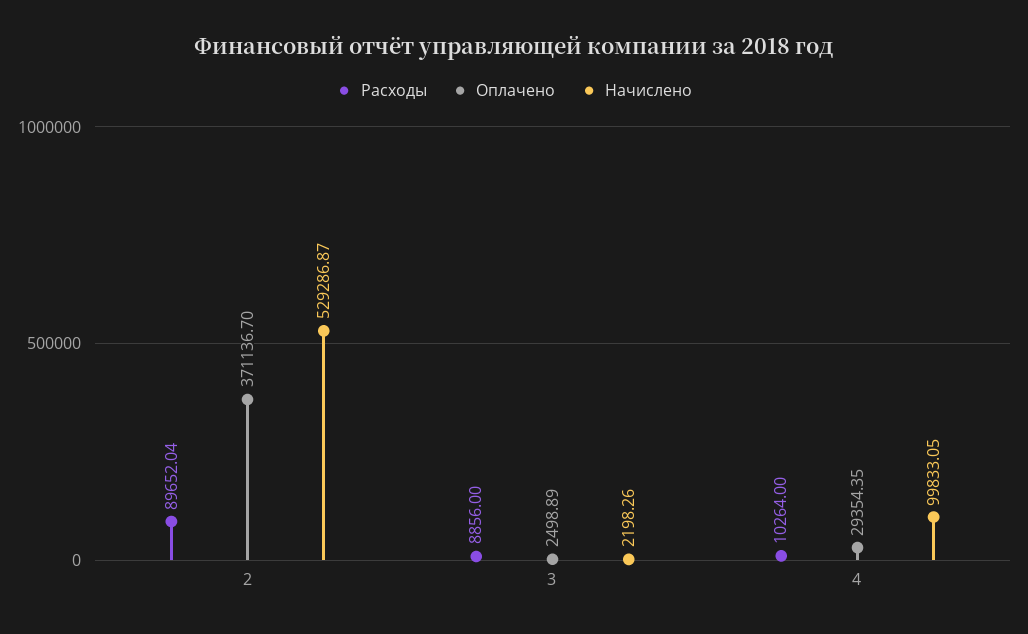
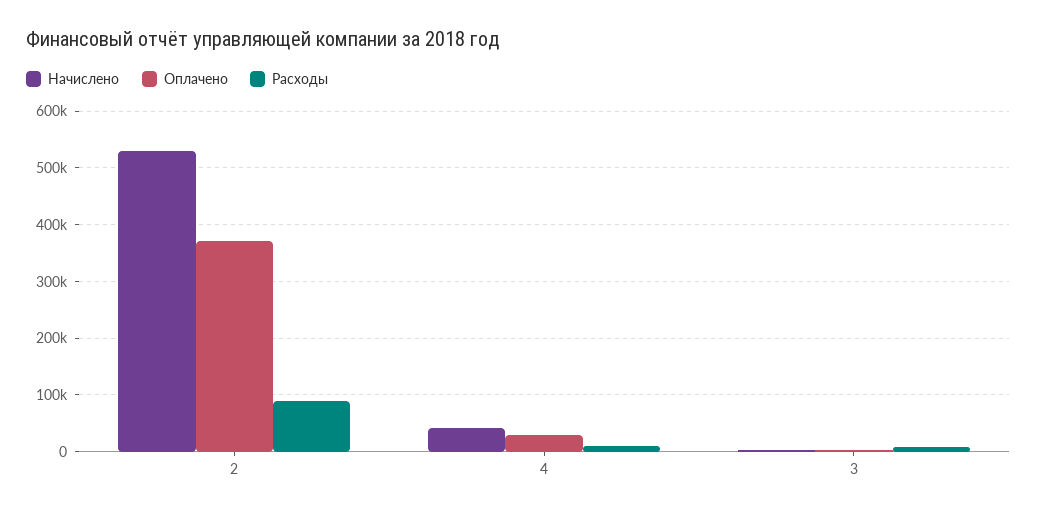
  {
    "Расходы": {
      "2": 89652.04,
      "3": 8856,
      "4": 10264
    },
    "Оплачено": {
      "2": 371136.7,
      "3": 2498.89,
      "4": 29354.35
    },
    "Начислено": {
      "2": 529286.87,
      "3": 2198.26,
-     "4": 99833.05
+     "4": 40000
    }
  }

